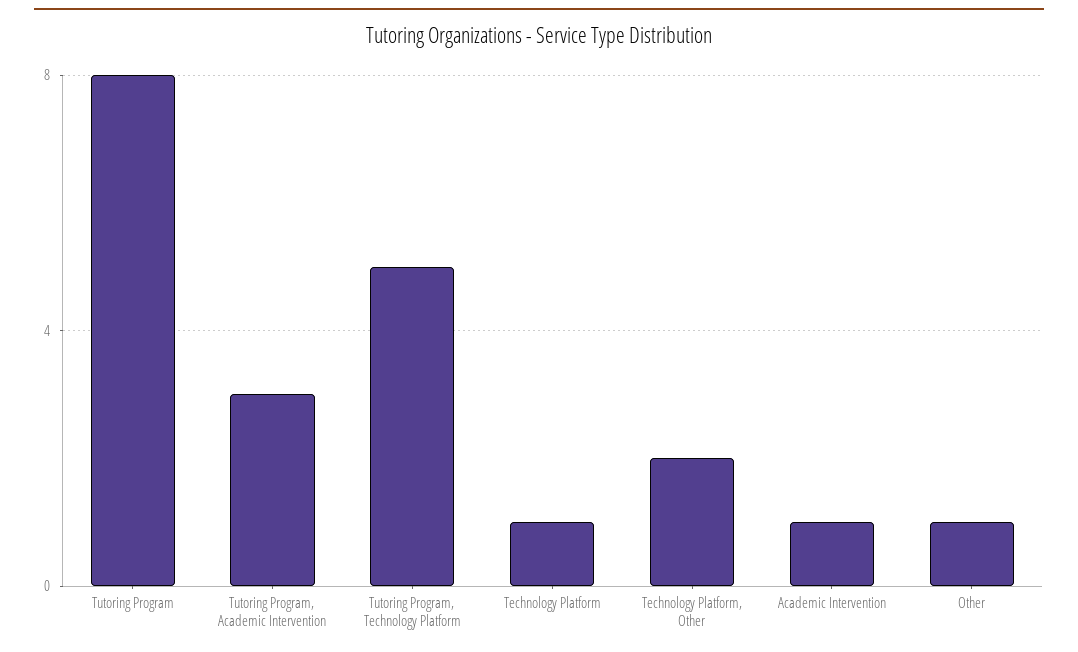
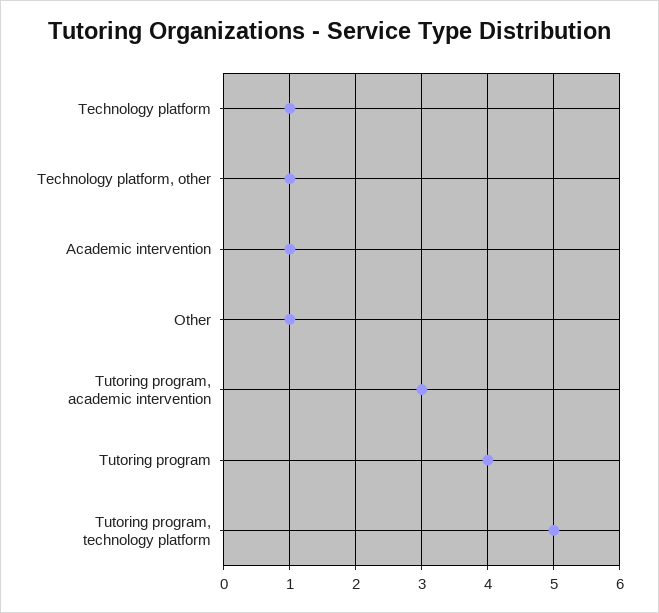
  {
-   "Tutoring Program": 8,
+   "Tutoring Program": 4,
    "Tutoring Program, Academic Intervention": 3,
    "Tutoring Program, Technology Platform": 5,
    "Technology Platform": 1,
-   "Technology Platform, Other": 2,
+   "Technology Platform, Other": 1,
    "Academic Intervention": 1,
    "Other": 1
  }

